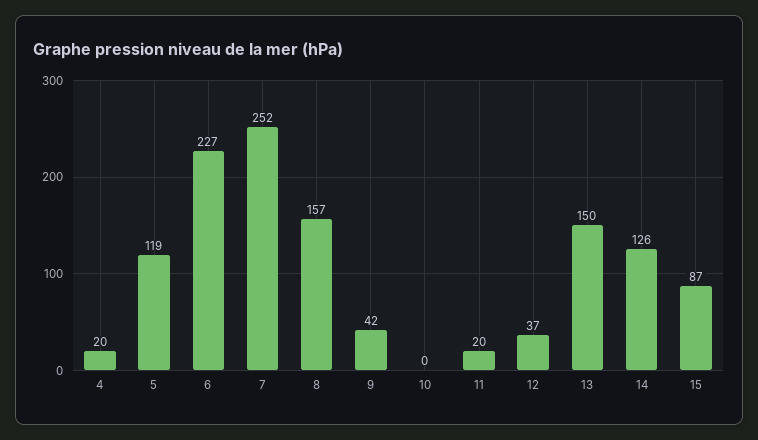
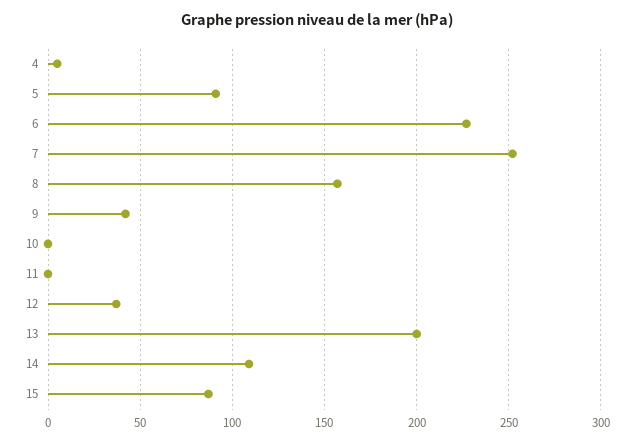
  {
-   "4": 20,
+   "4": 5,
-   "5": 119,
+   "5": 90,
    "6": 227,
    "7": 252,
    "8": 157,
    "9": 42,
    "10": 0,
-   "11": 20,
+   "11": 0,
    "12": 37,
-   "13": 150,
+   "13": 200,
-   "14": 126,
+   "14": 110,
    "15": 87
  }

